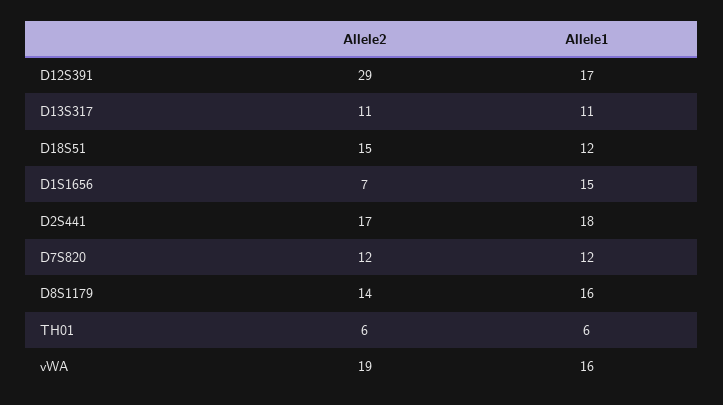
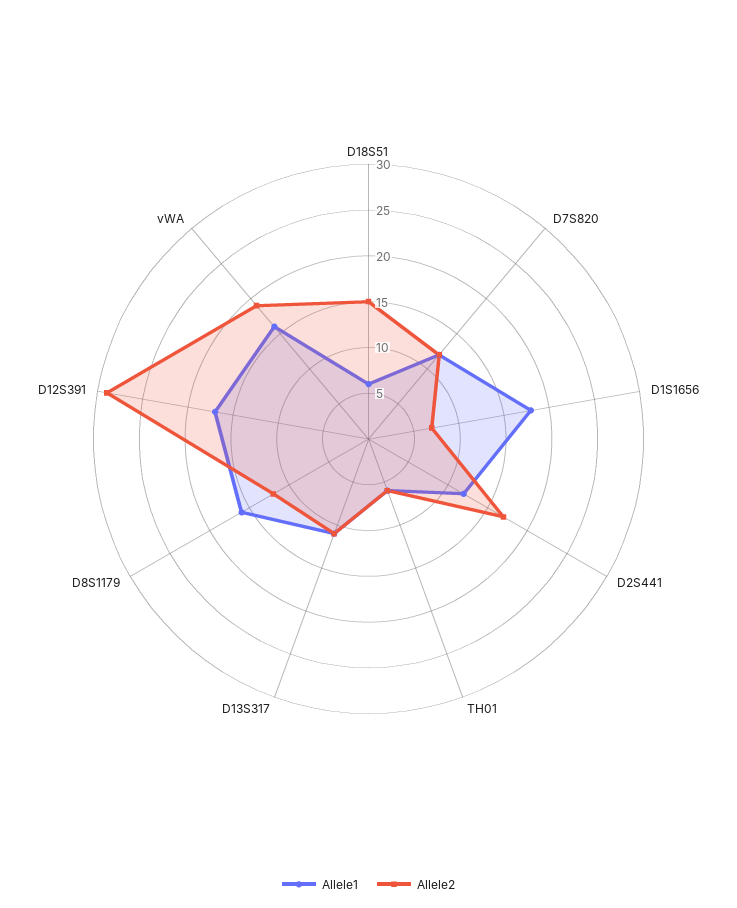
  {
    "Allele2": {
      "D12S391": 29,
      "D13S317": 11,
      "D18S51": 15,
      "D1S1656": 7,
      "D2S441": 17,
      "D7S820": 12,
-     "D8S1179": 14,
+     "D8S1179": 12,
      "TH01": 6,
      "vWA": 19
    },
    "Allele1": {
      "D12S391": 17,
      "D13S317": 11,
-     "D18S51": 12,
+     "D18S51": 6,
-     "D1S1656": 15,
+     "D1S1656": 18,
-     "D2S441": 18,
+     "D2S441": 12,
      "D7S820": 12,
      "D8S1179": 16,
      "TH01": 6,
      "vWA": 16
    }
  }

